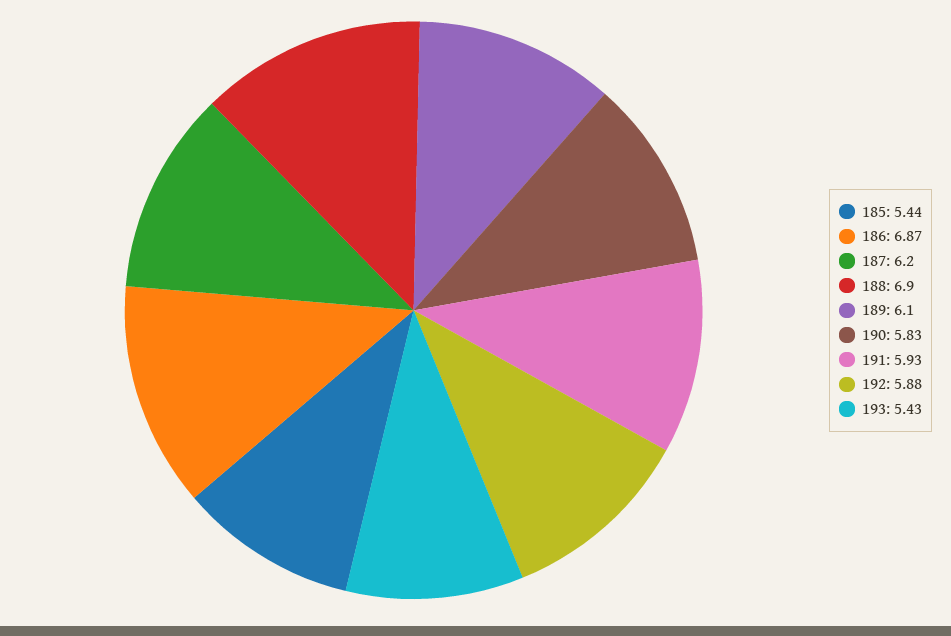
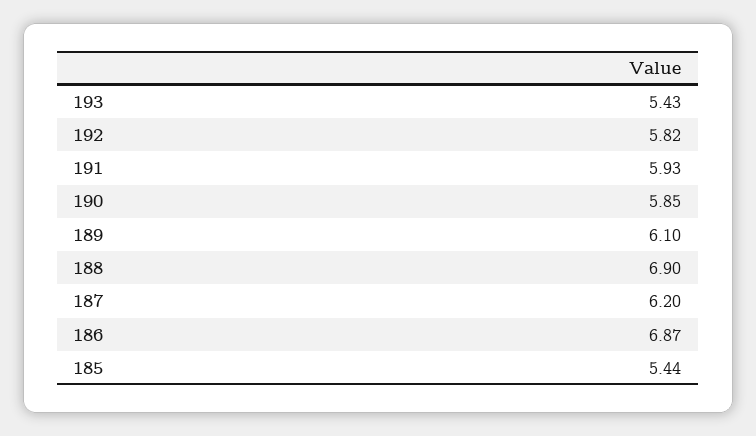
  {
    "185": 5.44,
    "186": 6.87,
    "187": 6.2,
    "188": 6.9,
    "189": 6.1,
-   "190": 5.83,
+   "190": 5.85,
    "191": 5.93,
-   "192": 5.88,
+   "192": 5.82,
    "193": 5.43
  }

